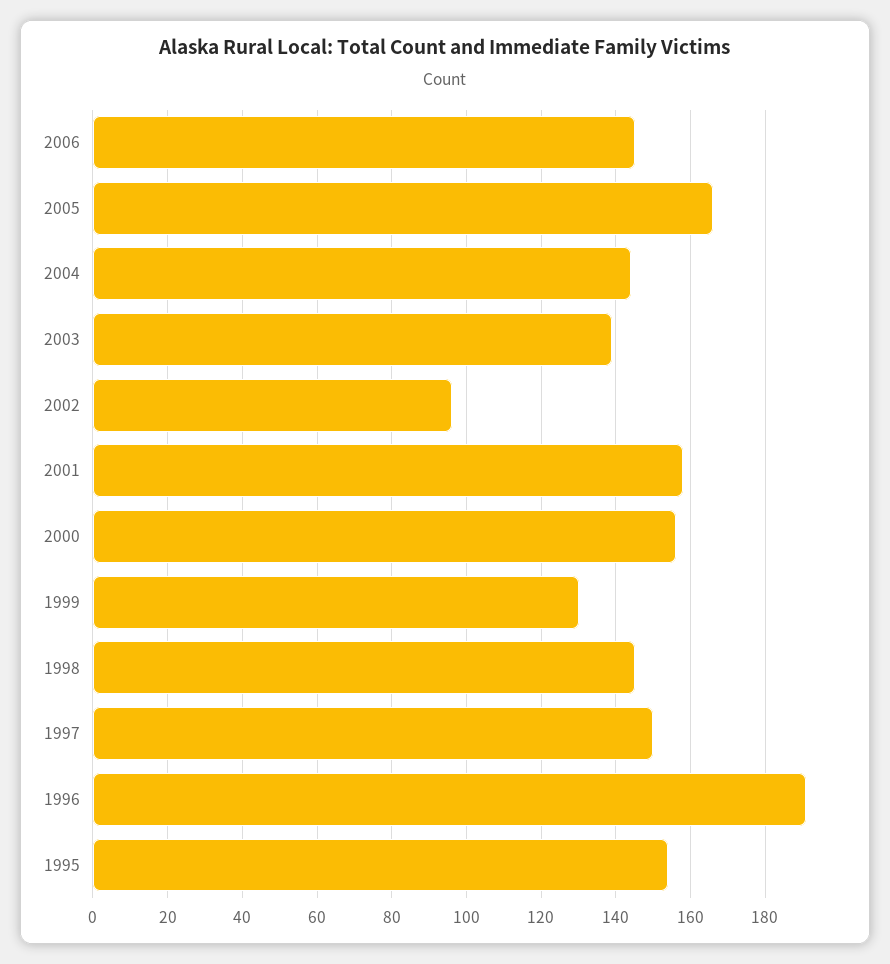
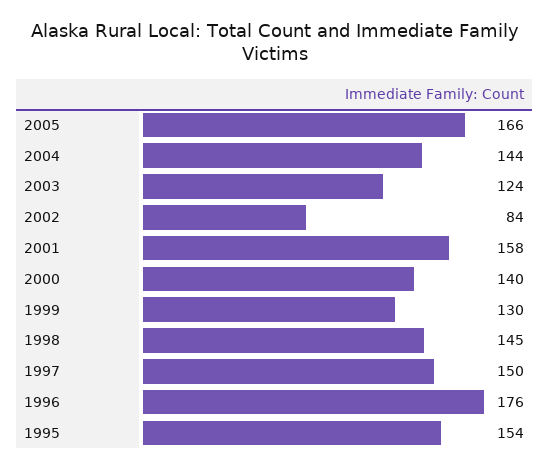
  {
-   "2006": 145,
    "2005": 166,
    "2004": 144,
-   "2003": 140,
+   "2003": 124,
-   "2002": 95,
+   "2002": 84,
    "2001": 158,
-   "2000": 155,
+   "2000": 140,
    "1999": 130,
    "1998": 145,
    "1997": 150,
-   "1996": 190,
+   "1996": 176,
    "1995": 154
  }

